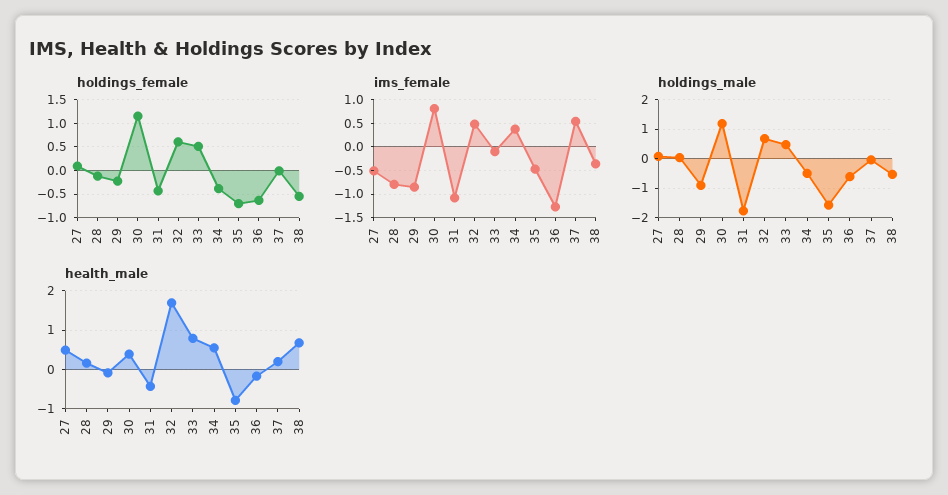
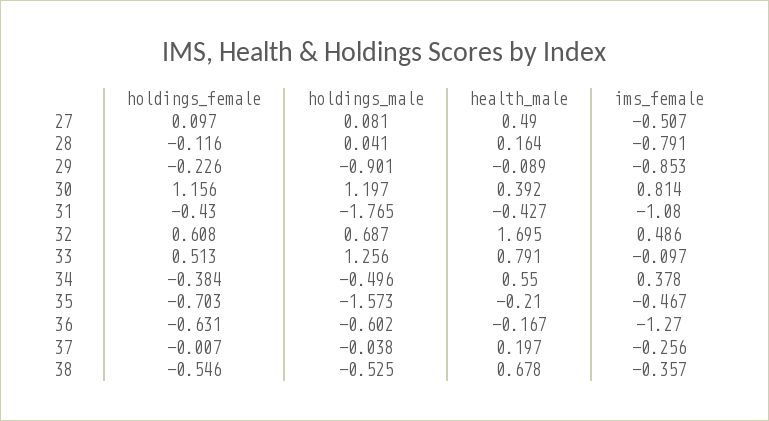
  {
    "holdings_female": {
      "27": 0.097,
      "28": -0.116,
      "29": -0.226,
      "30": 1.156,
      "31": -0.43,
      "32": 0.608,
      "33": 0.513,
      "34": -0.384,
      "35": -0.703,
      "36": -0.631,
      "37": -0.007,
      "38": -0.546
    },
    "ims_female": {
      "27": -0.507,
      "28": -0.791,
      "29": -0.853,
      "30": 0.814,
      "31": -1.08,
      "32": 0.486,
      "33": -0.097,
      "34": 0.378,
      "35": -0.467,
      "36": -1.27,
-     "37": 0.5,
+     "37": -0.256,
      "38": -0.357
    },
    "holdings_male": {
      "27": 0.081,
      "28": 0.041,
      "29": -0.901,
      "30": 1.197,
      "31": -1.765,
      "32": 0.687,
-     "33": 0.5,
+     "33": 1.256,
      "34": -0.496,
      "35": -1.573,
      "36": -0.602,
      "37": -0.038,
      "38": -0.525
    },
    "health_male": {
      "27": 0.49,
      "28": 0.164,
      "29": -0.089,
      "30": 0.392,
      "31": -0.427,
      "32": 1.695,
      "33": 0.791,
      "34": 0.55,
-     "35": -0.8,
+     "35": -0.21,
      "36": -0.167,
      "37": 0.197,
      "38": 0.678
    }
  }

